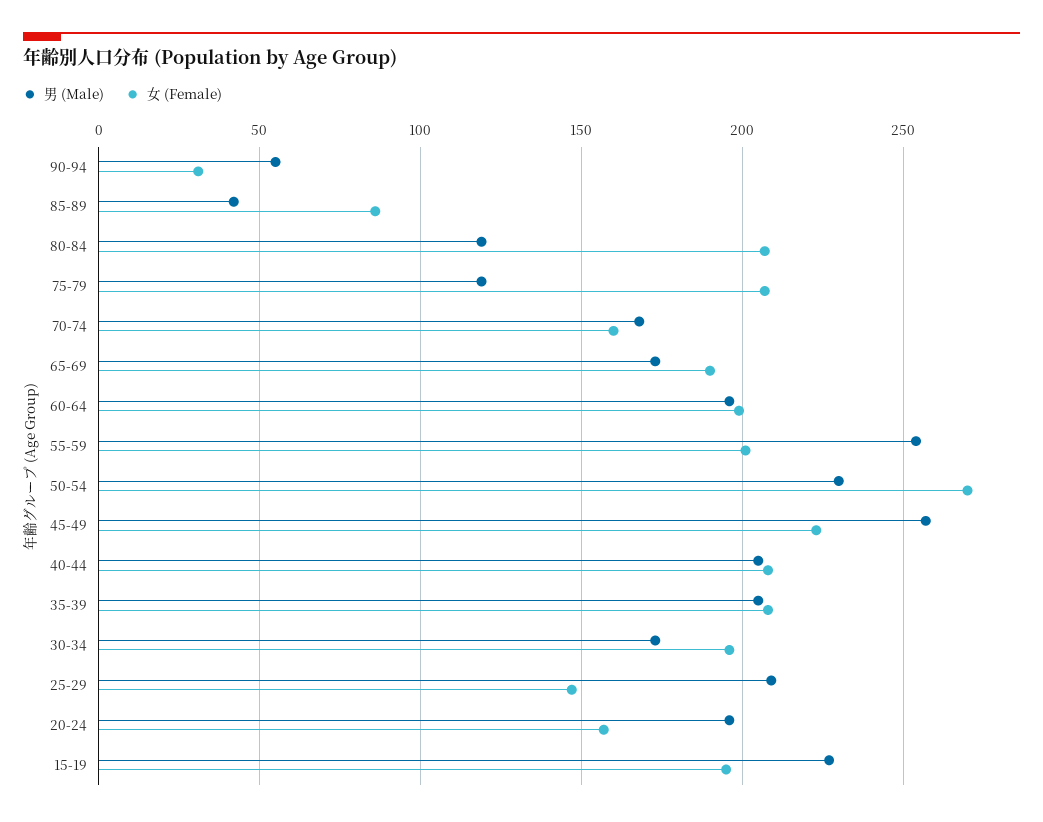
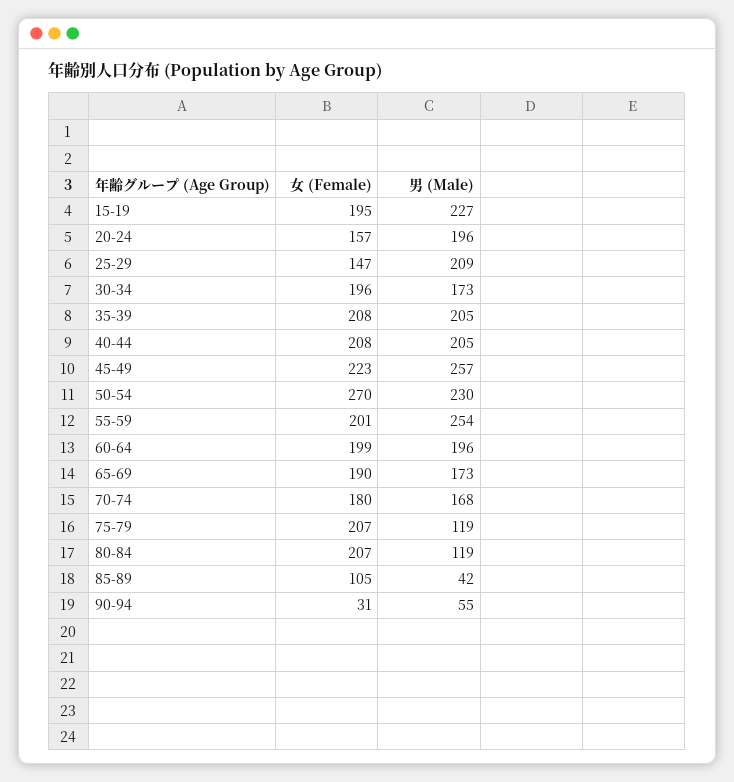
  {
    "男 (Male)": {
      "90-94": 55,
      "85-89": 42,
      "80-84": 119,
      "75-79": 119,
      "70-74": 168,
      "65-69": 173,
      "60-64": 196,
      "55-59": 254,
      "50-54": 230,
      "45-49": 257,
      "40-44": 205,
      "35-39": 205,
      "30-34": 173,
      "25-29": 209,
      "20-24": 196,
      "15-19": 227
    },
    "女 (Female)": {
      "90-94": 31,
-     "85-89": 85,
+     "85-89": 105,
      "80-84": 207,
      "75-79": 207,
-     "70-74": 160,
+     "70-74": 180,
      "65-69": 190,
      "60-64": 199,
      "55-59": 201,
      "50-54": 270,
      "45-49": 223,
      "40-44": 208,
      "35-39": 208,
      "30-34": 196,
      "25-29": 147,
      "20-24": 157,
      "15-19": 195
    }
  }

